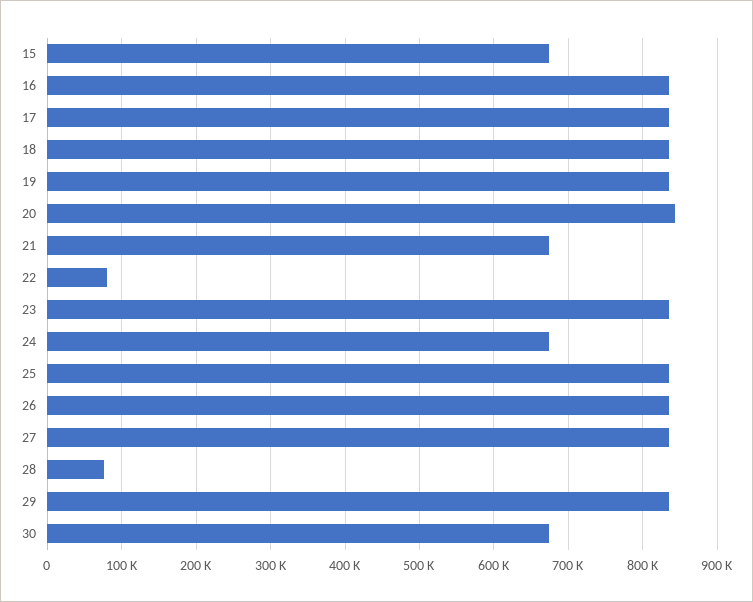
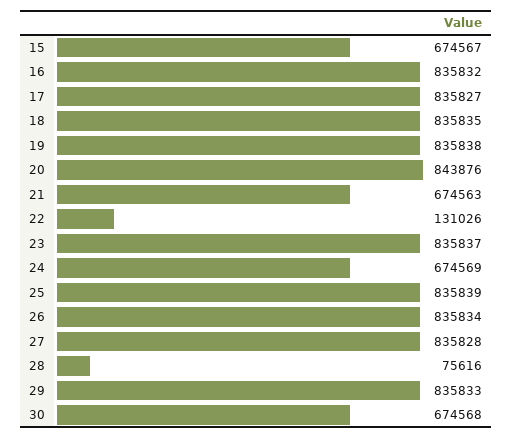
  {
    "15": 674567,
    "16": 835832,
    "17": 835827,
    "18": 835835,
    "19": 835838,
    "20": 843876,
    "21": 674563,
-   "22": 80000,
+   "22": 131026,
    "23": 835837,
    "24": 674569,
    "25": 835839,
    "26": 835834,
    "27": 835828,
    "28": 75616,
    "29": 835833,
    "30": 674568
  }

